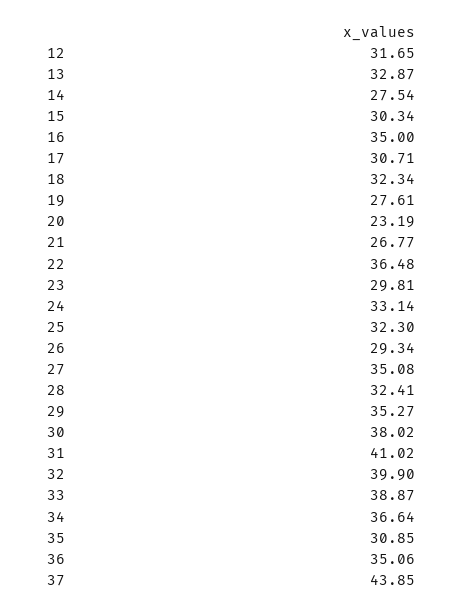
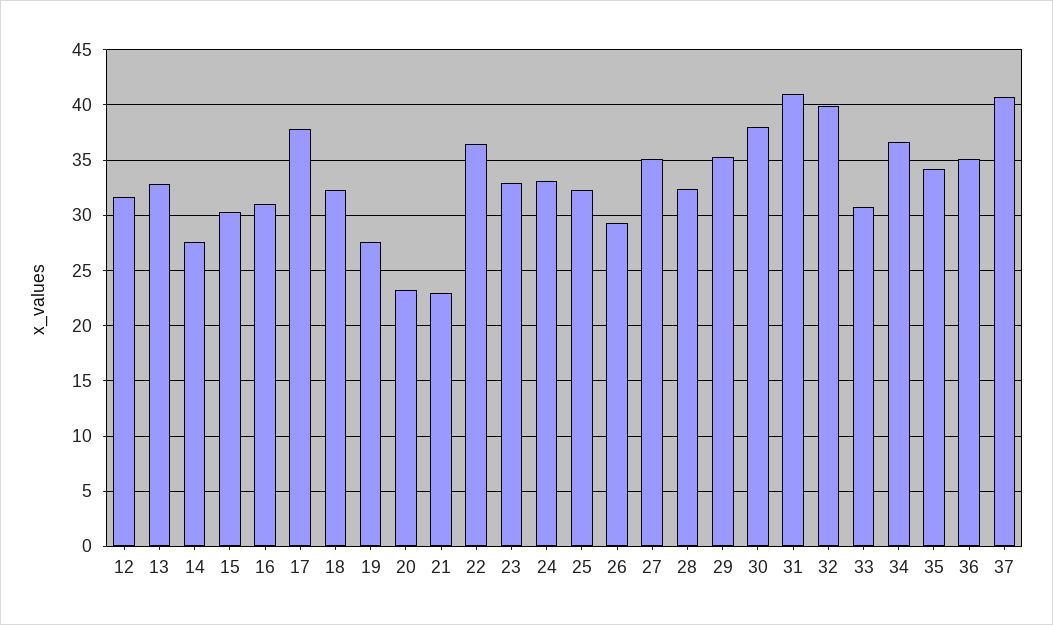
  {
    "12": 31.65,
    "13": 32.87,
    "14": 27.54,
    "15": 30.34,
-   "16": 35,
+   "16": 31,
-   "17": 30.71,
+   "17": 38,
    "18": 32.34,
    "19": 27.61,
    "20": 23.19,
-   "21": 26.77,
+   "21": 23,
    "22": 36.48,
-   "23": 29.81,
+   "23": 33,
    "24": 33.14,
    "25": 32.3,
    "26": 29.34,
    "27": 35.08,
    "28": 32.41,
    "29": 35.27,
    "30": 38.02,
    "31": 41.02,
    "32": 39.9,
-   "33": 38.87,
+   "33": 31,
    "34": 36.64,
-   "35": 30.85,
+   "35": 34,
    "36": 35.06,
-   "37": 43.85
+   "37": 41
  }

